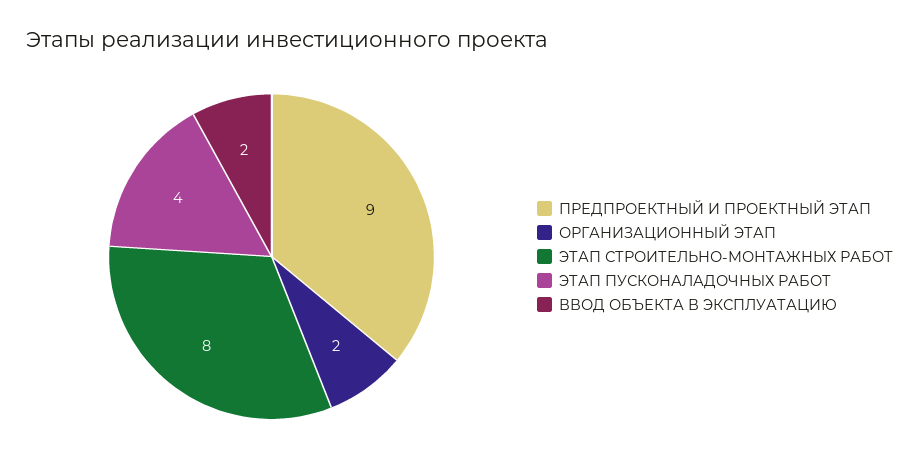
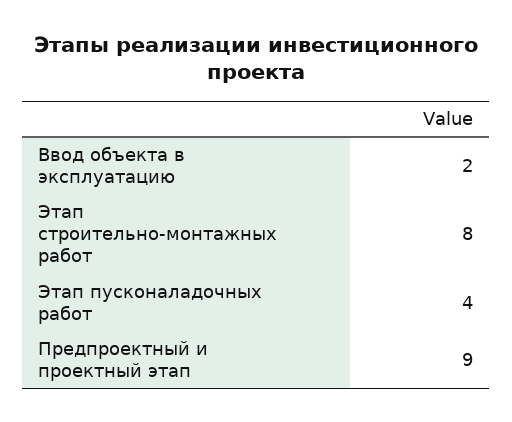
  {
    "ПРЕДПРОЕКТНЫЙ И ПРОЕКТНЫЙ ЭТАП": 9,
-   "ОРГАНИЗАЦИОННЫЙ ЭТАП": 2,
    "ЭТАП СТРОИТЕЛЬНО-МОНТАЖНЫХ РАБОТ": 8,
    "ЭТАП ПУСКОНАЛАДОЧНЫХ РАБОТ": 4,
    "ВВОД ОБЪЕКТА В ЭКСПЛУАТАЦИЮ": 2
  }

